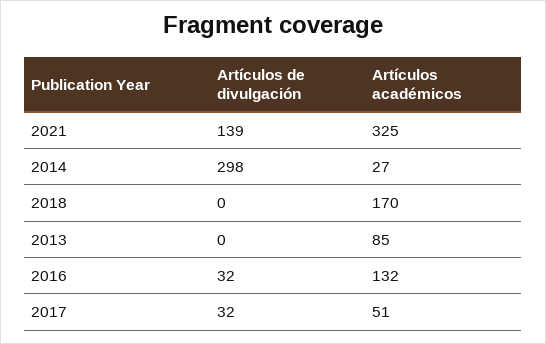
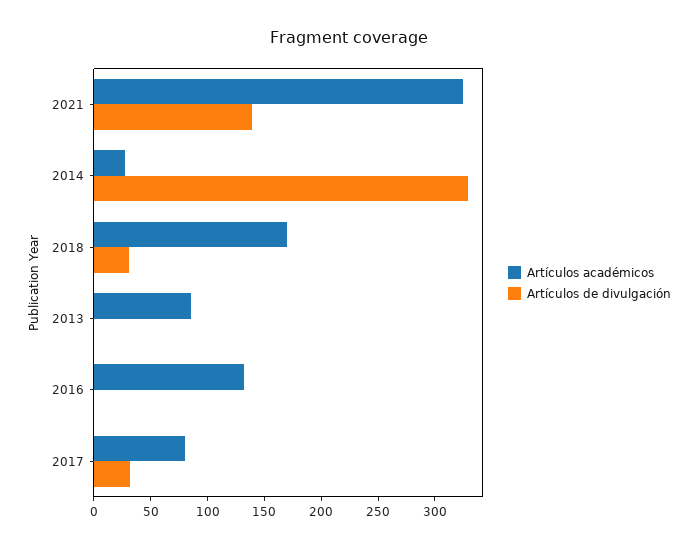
  {
    "Artículos de divulgación": {
      "2021": 139,
-     "2014": 298,
+     "2014": 330,
-     "2018": 0,
+     "2018": 30,
      "2013": 0,
-     "2016": 32,
+     "2016": 0,
      "2017": 32
    },
    "Artículos académicos": {
      "2021": 325,
      "2014": 27,
      "2018": 170,
      "2013": 85,
      "2016": 132,
-     "2017": 51
+     "2017": 80
    }
  }

